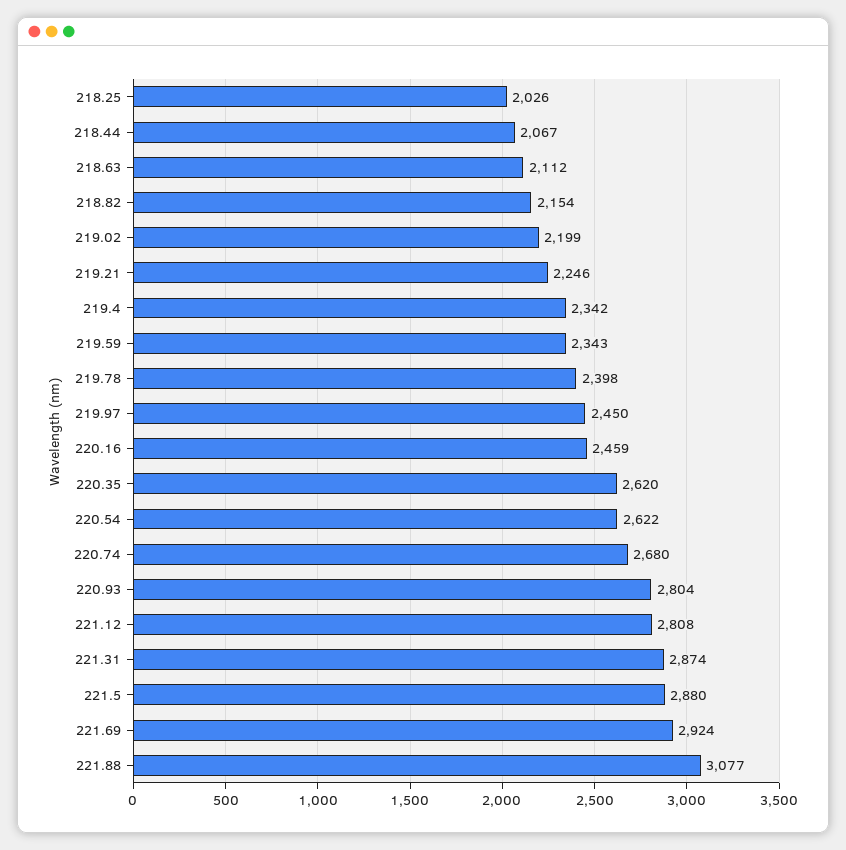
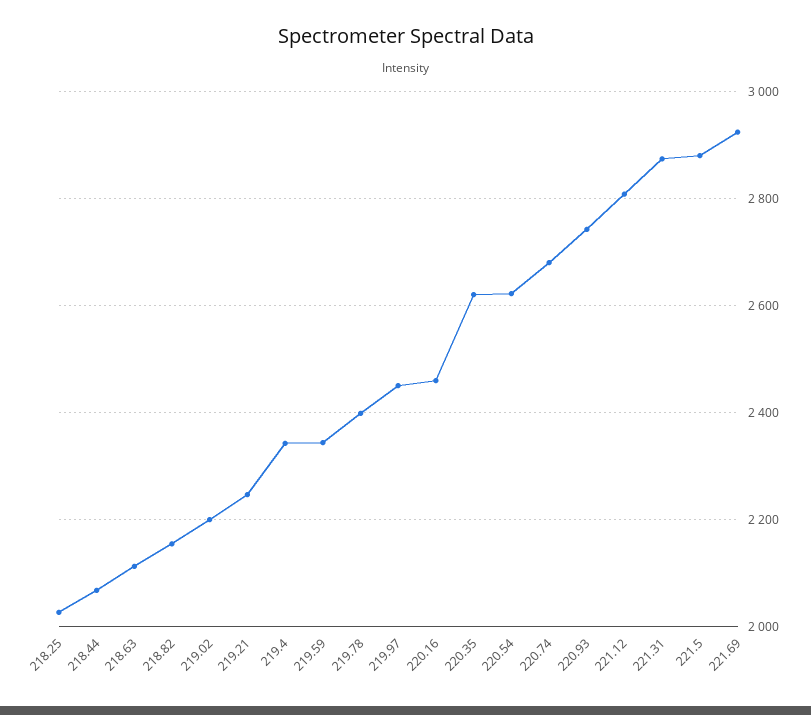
  {
    "218.25": 2026,
    "218.44": 2067,
    "218.63": 2112,
    "218.82": 2154,
    "219.02": 2199,
    "219.21": 2246,
    "219.4": 2342,
    "219.59": 2343,
    "219.78": 2398,
    "219.97": 2450,
    "220.16": 2459,
    "220.35": 2620,
    "220.54": 2622,
    "220.74": 2680,
-   "220.93": 2804,
+   "220.93": 2740,
    "221.12": 2808,
    "221.31": 2874,
    "221.5": 2880,
-   "221.69": 2924,
+   "221.69": 2924
-   "221.88": 3077
  }

